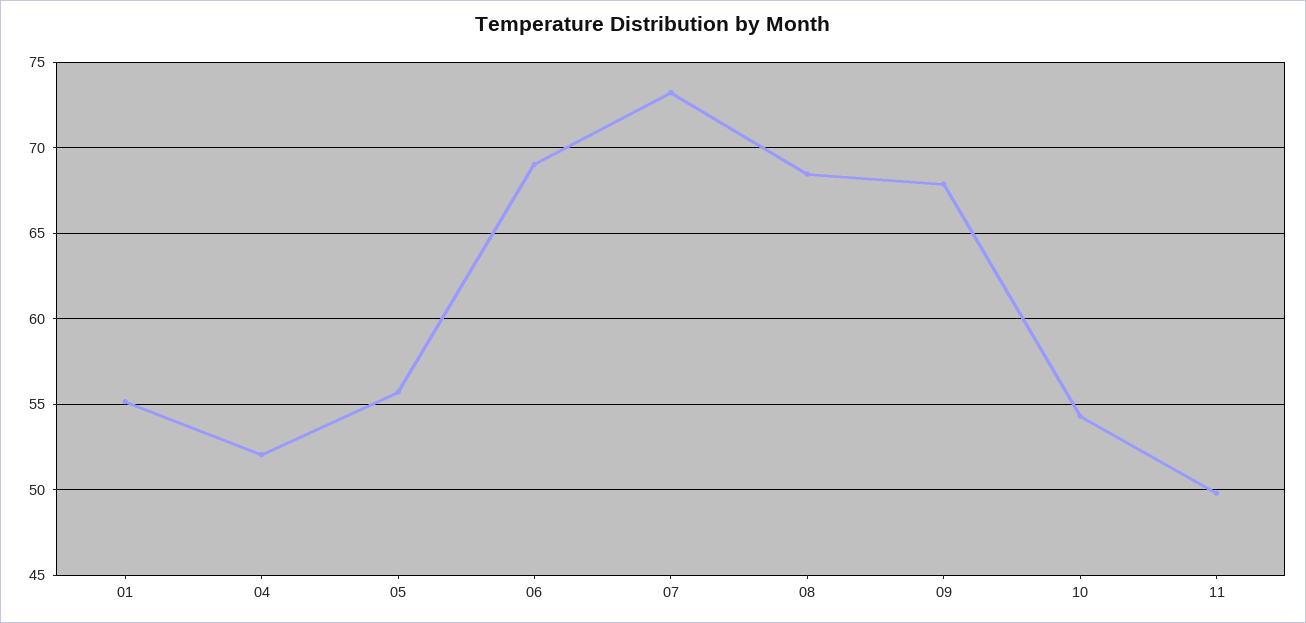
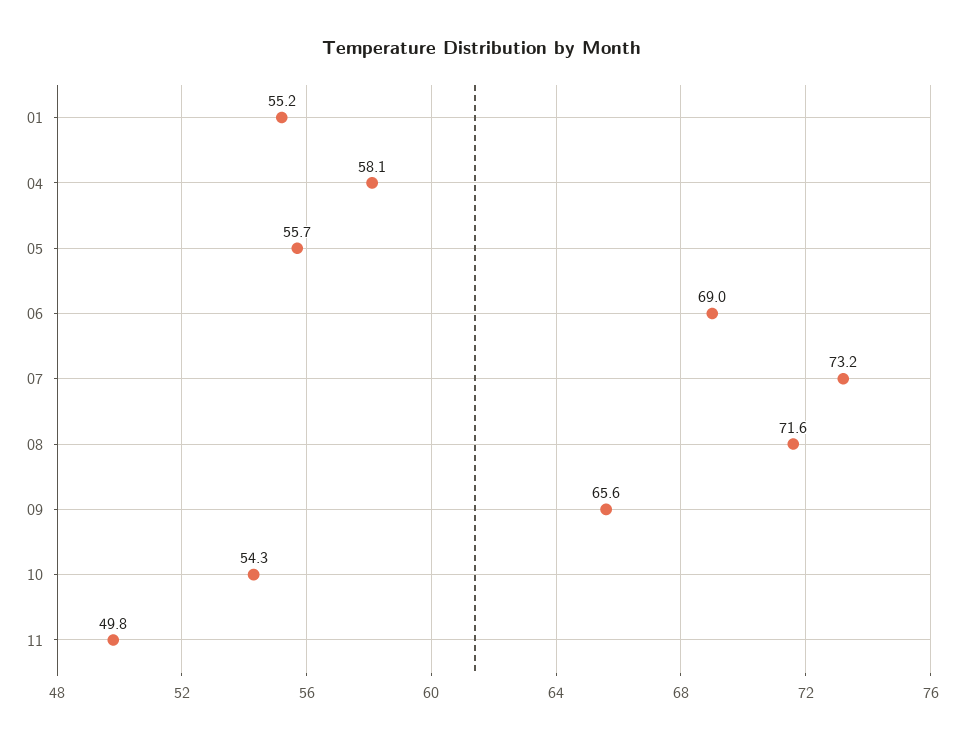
  {
    "01": 55.2,
-   "04": 52,
+   "04": 58.1,
    "05": 55.7,
    "06": 69,
    "07": 73.2,
-   "08": 68.5,
+   "08": 71.6,
-   "09": 68,
+   "09": 65.6,
    "10": 54.3,
    "11": 49.8
  }

